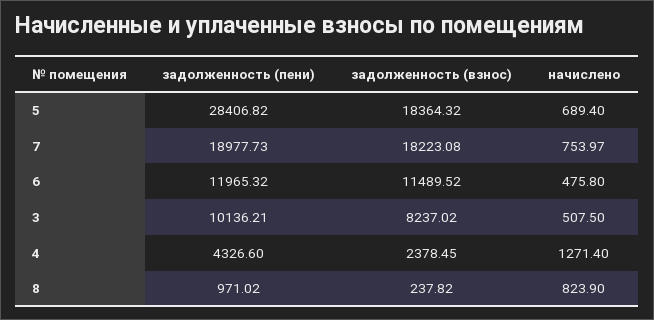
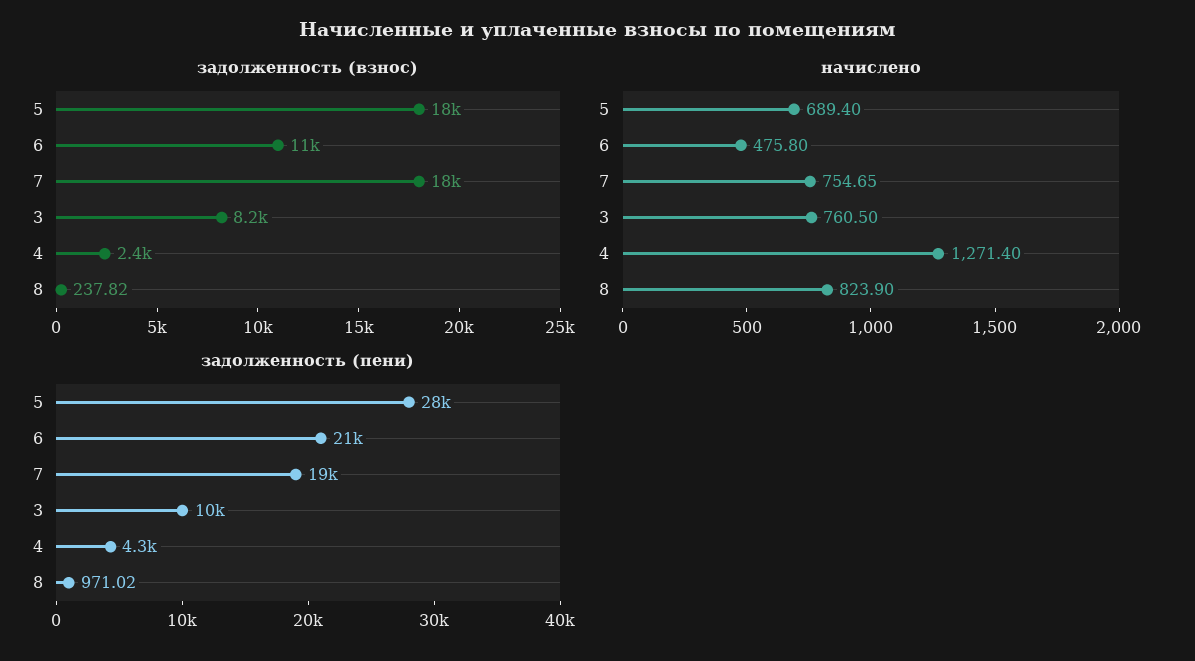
  {
    "задолженность (пени)": {
      "5": 28406.82,
      "7": 18977.73,
-     "6": 11965.32,
+     "6": 21000,
      "3": 10136.21,
      "4": 4326.6,
      "8": 971.02
    },
    "задолженность (взнос)": {
      "5": 18364.32,
      "7": 18223.08,
      "6": 11489.52,
      "3": 8237.02,
      "4": 2378.45,
      "8": 237.82
    },
    "начислено": {
      "5": 689.4,
-     "7": 753.97,
+     "7": 754.65,
      "6": 475.8,
-     "3": 507.5,
+     "3": 760.5,
      "4": 1271.4,
      "8": 823.9
    }
  }

